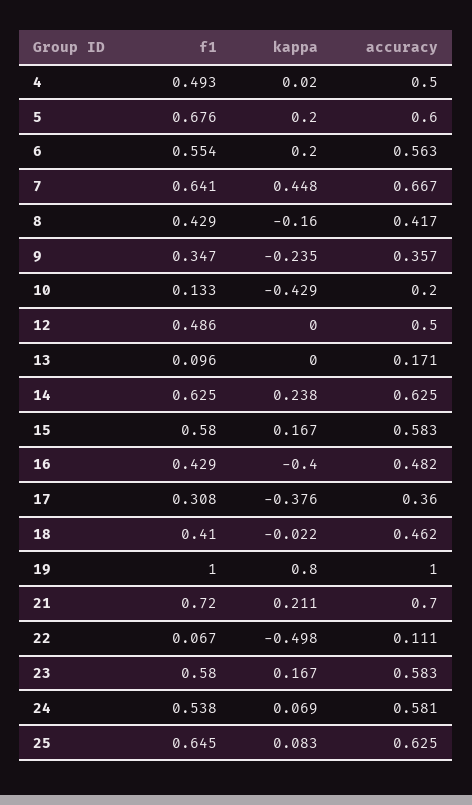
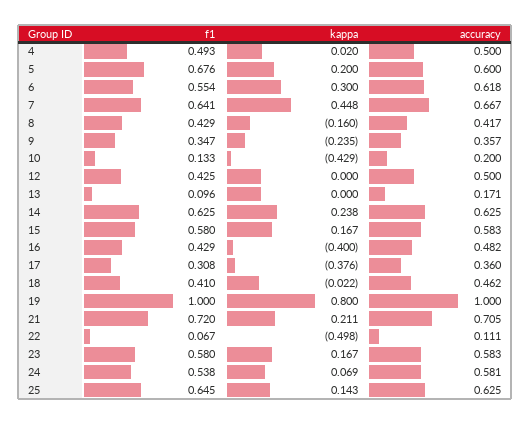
  {
    "f1": {
      "4": 0.493,
      "5": 0.676,
      "6": 0.554,
      "7": 0.641,
      "8": 0.429,
      "9": 0.347,
      "10": 0.133,
-     "12": 0.486,
+     "12": 0.425,
      "13": 0.096,
      "14": 0.625,
      "15": 0.58,
      "16": 0.429,
      "17": 0.308,
      "18": 0.41,
      "19": 1,
      "21": 0.72,
      "22": 0.067,
      "23": 0.58,
      "24": 0.538,
      "25": 0.645
    },
    "kappa": {
      "4": 0.02,
      "5": 0.2,
-     "6": 0.2,
+     "6": 0.3,
      "7": 0.448,
      "8": -0.16,
      "9": -0.235,
      "10": -0.429,
      "12": 0,
      "13": 0,
      "14": 0.238,
      "15": 0.167,
      "16": -0.4,
      "17": -0.376,
      "18": -0.022,
      "19": 0.8,
      "21": 0.211,
      "22": -0.498,
      "23": 0.167,
      "24": 0.069,
-     "25": 0.083
+     "25": 0.143
    },
    "accuracy": {
      "4": 0.5,
      "5": 0.6,
-     "6": 0.563,
+     "6": 0.618,
      "7": 0.667,
      "8": 0.417,
      "9": 0.357,
      "10": 0.2,
      "12": 0.5,
      "13": 0.171,
      "14": 0.625,
      "15": 0.583,
      "16": 0.482,
      "17": 0.36,
      "18": 0.462,
      "19": 1,
-     "21": 0.7,
+     "21": 0.705,
      "22": 0.111,
      "23": 0.583,
      "24": 0.581,
      "25": 0.625
    }
  }

